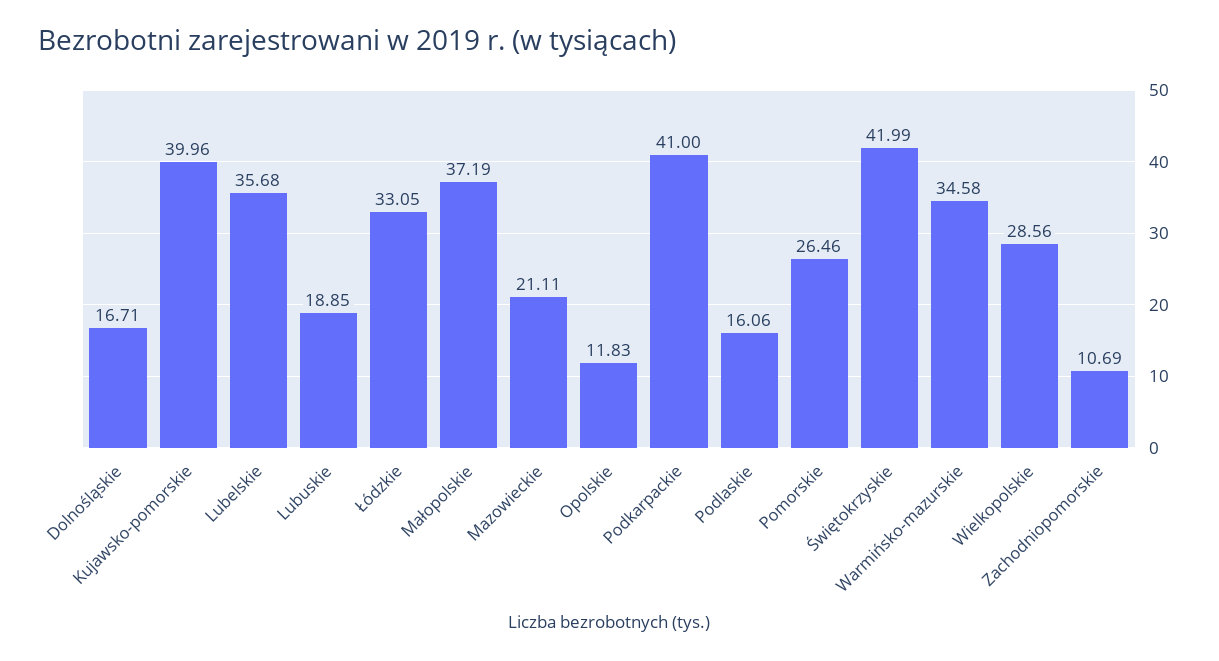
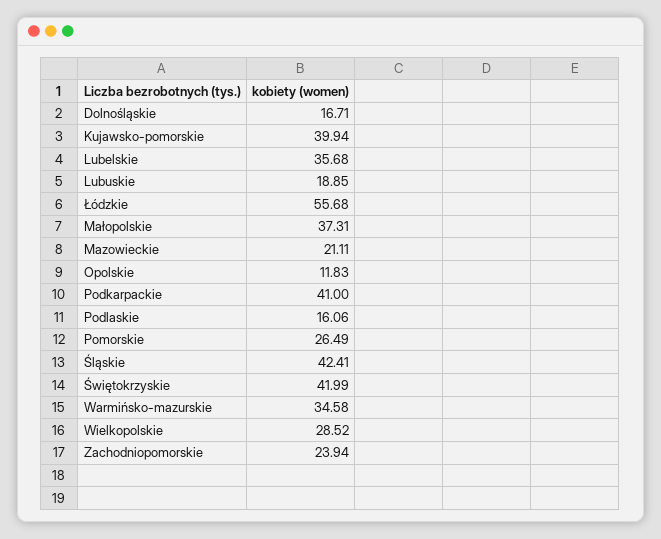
  {
    "Dolnośląskie": 16.71,
-   "Kujawsko-pomorskie": 39.96,
+   "Kujawsko-pomorskie": 39.94,
    "Lubelskie": 35.68,
    "Lubuskie": 18.85,
-   "Łódzkie": 33.05,
+   "Łódzkie": 55.68,
-   "Małopolskie": 37.19,
+   "Małopolskie": 37.31,
    "Mazowieckie": 21.11,
    "Opolskie": 11.83,
    "Podkarpackie": 41,
    "Podlaskie": 16.06,
-   "Pomorskie": 26.46,
+   "Pomorskie": 26.49,
    "Świętokrzyskie": 41.99,
    "Warmińsko-mazurskie": 34.58,
-   "Wielkopolskie": 28.56,
+   "Wielkopolskie": 28.52,
-   "Zachodniopomorskie": 10.69
+   "Zachodniopomorskie": 23.94,
+   "Śląskie": 42.41
  }

